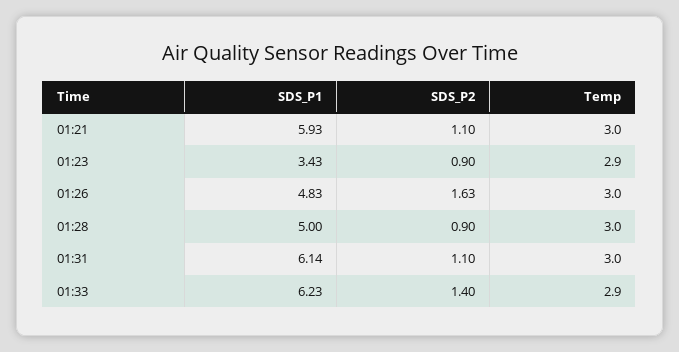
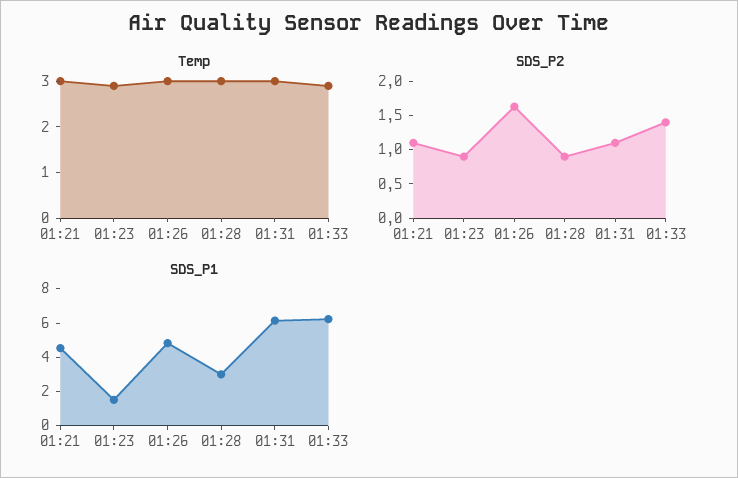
  {
    "SDS_P1": {
-     "01:21": 5.93,
+     "01:21": 4.5,
-     "01:23": 3.43,
+     "01:23": 1.5,
      "01:26": 4.83,
-     "01:28": 5,
+     "01:28": 3,
      "01:31": 6.14,
      "01:33": 6.23
    },
    "SDS_P2": {
      "01:21": 1.1,
      "01:23": 0.9,
      "01:26": 1.63,
      "01:28": 0.9,
      "01:31": 1.1,
      "01:33": 1.4
    },
    "Temp": {
      "01:21": 3,
      "01:23": 2.9,
      "01:26": 3,
      "01:28": 3,
      "01:31": 3,
      "01:33": 2.9
    }
  }

